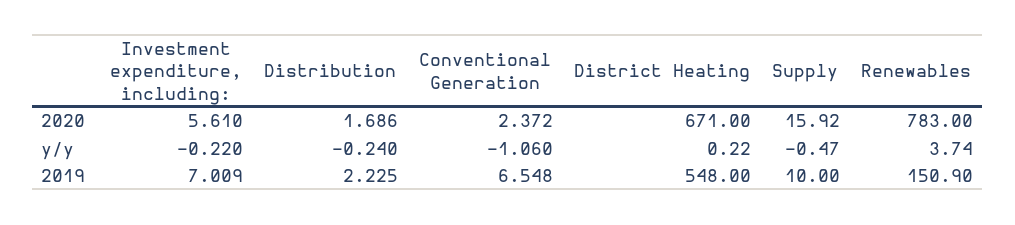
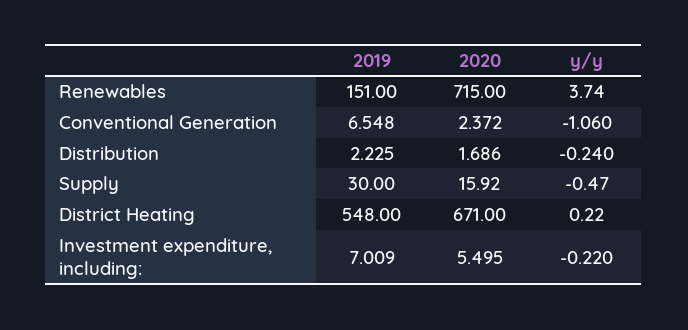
  {
    "Investment expenditure, including:": {
-     "2020": 5.61,
+     "2020": 5.495,
      "y/y": -0.22,
      "2019": 7.009
    },
    "Distribution": {
      "2020": 1.686,
      "y/y": -0.24,
      "2019": 2.225
    },
    "Conventional Generation": {
      "2020": 2.372,
      "y/y": -1.06,
      "2019": 6.548
    },
    "District Heating": {
      "2020": 671,
      "y/y": 0.22,
      "2019": 548
    },
    "Supply": {
      "2020": 15.92,
      "y/y": -0.47,
-     "2019": 10
+     "2019": 30
    },
    "Renewables": {
-     "2020": 783,
+     "2020": 715,
      "y/y": 3.74,
-     "2019": 150.9
+     "2019": 151
    }
  }

